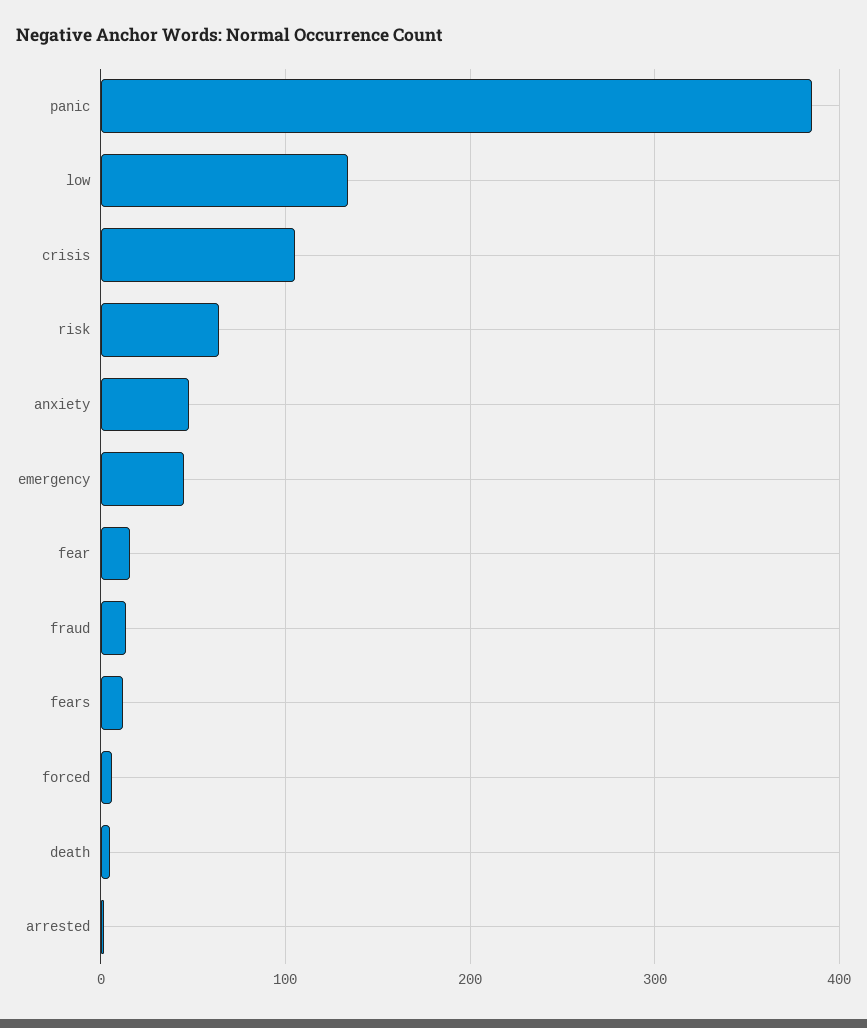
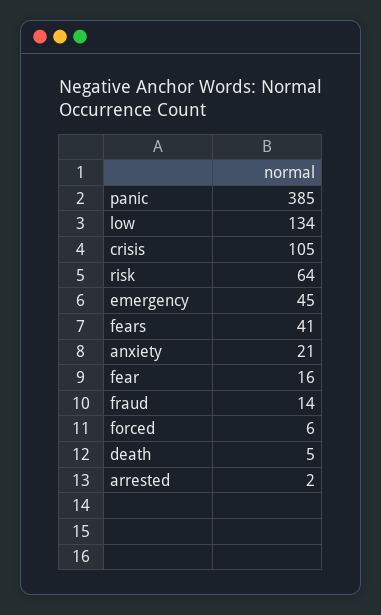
  {
    "panic": 385,
    "low": 134,
    "crisis": 105,
    "risk": 64,
-   "anxiety": 50,
+   "anxiety": 21,
    "emergency": 45,
    "fear": 16,
    "fraud": 14,
-   "fears": 10,
+   "fears": 41,
    "forced": 6,
    "death": 5,
    "arrested": 2
  }

